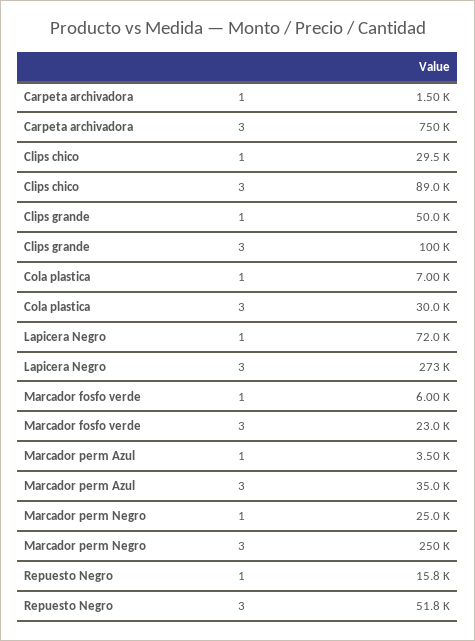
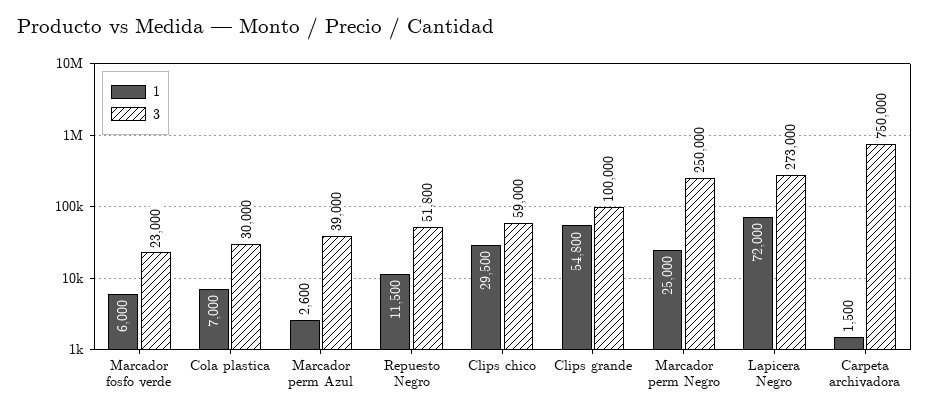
  {
    "1": {
      "Carpeta archivadora": 1500,
      "Clips chico": 29500,
-     "Clips grande": 50000,
+     "Clips grande": 54800,
      "Cola plastica": 7000,
      "Lapicera Negro": 72000,
      "Marcador fosfo verde": 6000,
-     "Marcador perm Azul": 3500,
+     "Marcador perm Azul": 2600,
      "Marcador perm Negro": 25000,
-     "Repuesto Negro": 15800
+     "Repuesto Negro": 11500
    },
    "3": {
      "Carpeta archivadora": 750000,
-     "Clips chico": 89000,
+     "Clips chico": 59000,
      "Clips grande": 100000,
      "Cola plastica": 30000,
      "Lapicera Negro": 273000,
      "Marcador fosfo verde": 23000,
-     "Marcador perm Azul": 35000,
+     "Marcador perm Azul": 39000,
      "Marcador perm Negro": 250000,
      "Repuesto Negro": 51800
    }
  }

